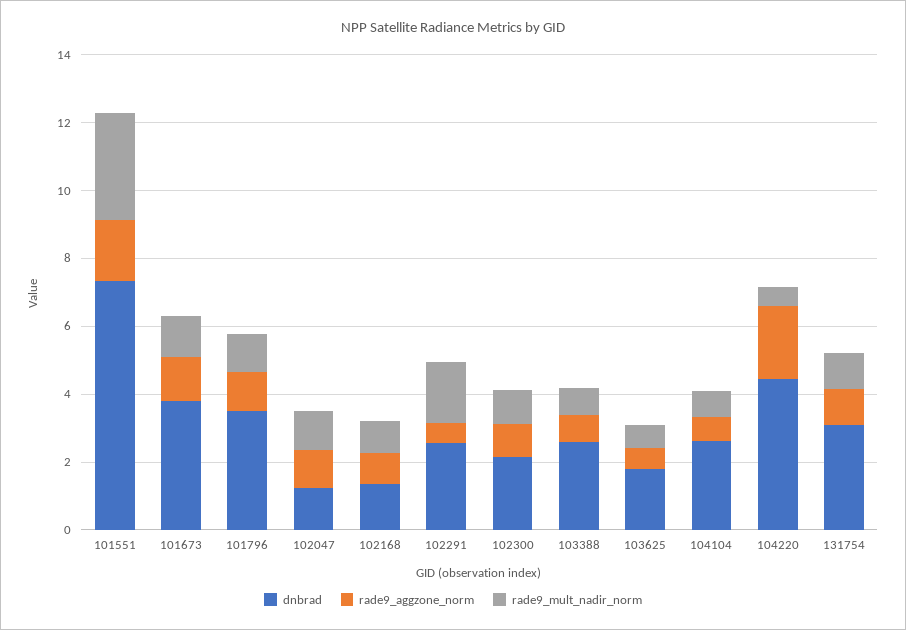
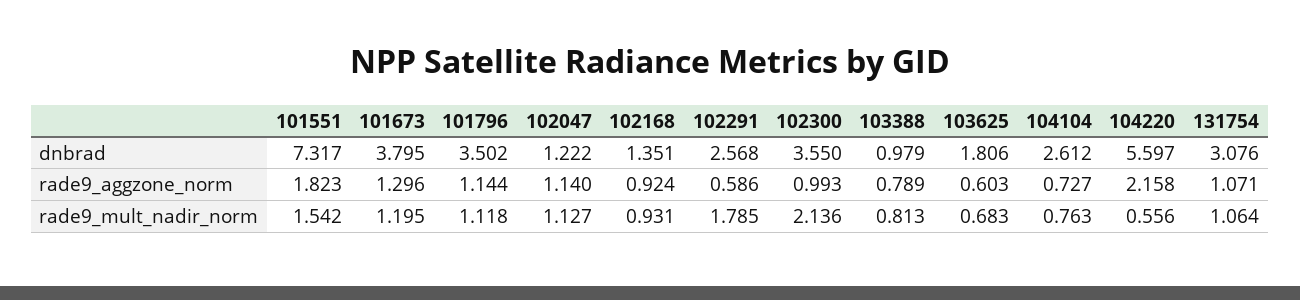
  {
    "dnbrad": {
      "101551": 7.317,
      "101673": 3.795,
      "101796": 3.502,
      "102047": 1.222,
      "102168": 1.351,
      "102291": 2.568,
-     "102300": 2,
+     "102300": 3.55,
-     "103388": 2.5,
+     "103388": 0.979,
      "103625": 1.806,
      "104104": 2.612,
-     "104220": 4.5,
+     "104220": 5.597,
      "131754": 3.076
    },
    "rade9_aggzone_norm": {
      "101551": 1.823,
      "101673": 1.296,
      "101796": 1.144,
      "102047": 1.14,
      "102168": 0.924,
      "102291": 0.586,
      "102300": 0.993,
      "103388": 0.789,
      "103625": 0.603,
      "104104": 0.727,
      "104220": 2.158,
      "131754": 1.071
    },
    "rade9_mult_nadir_norm": {
-     "101551": 3,
+     "101551": 1.542,
      "101673": 1.195,
      "101796": 1.118,
      "102047": 1.127,
      "102168": 0.931,
      "102291": 1.785,
-     "102300": 1,
+     "102300": 2.136,
      "103388": 0.813,
      "103625": 0.683,
      "104104": 0.763,
      "104220": 0.556,
      "131754": 1.064
    }
  }

